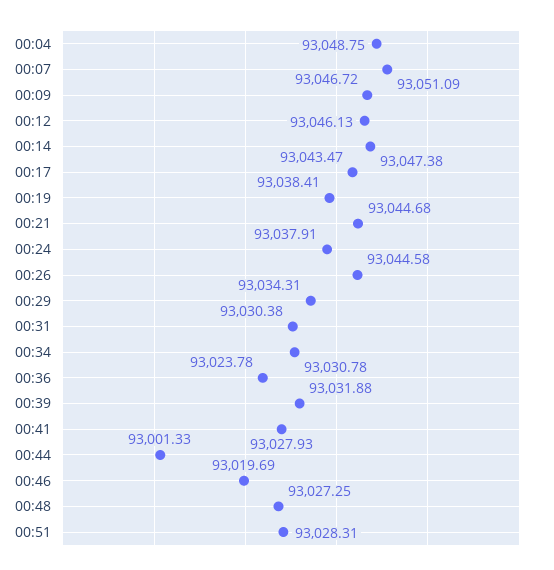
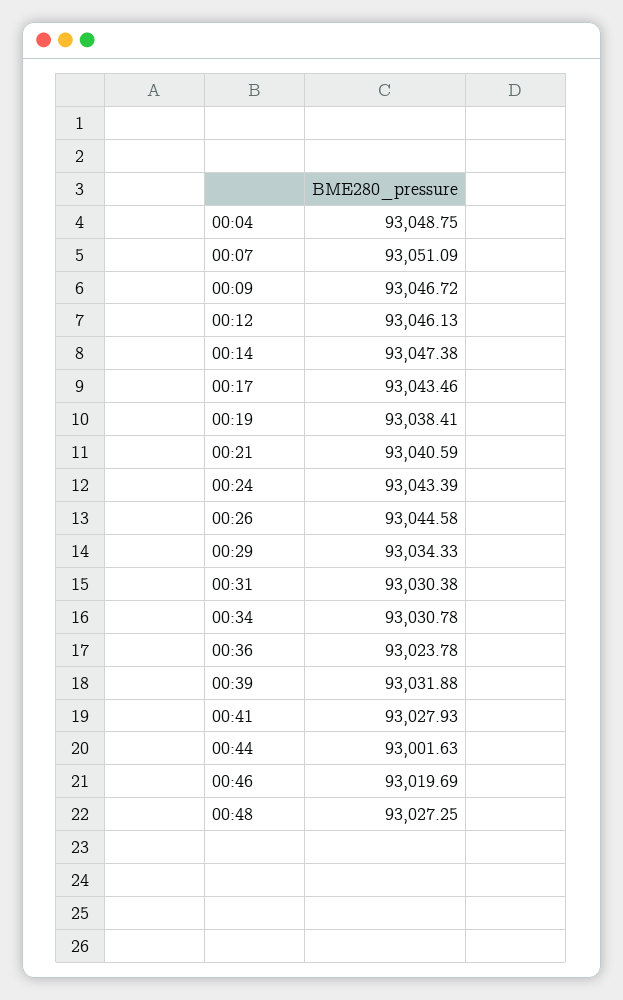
  {
    "00:04": 93048.75,
    "00:07": 93051.09,
    "00:09": 93046.72,
    "00:12": 93046.13,
    "00:14": 93047.38,
-   "00:17": 93043.47,
+   "00:17": 93043.46,
    "00:19": 93038.41,
-   "00:21": 93044.68,
+   "00:21": 93040.59,
-   "00:24": 93037.91,
+   "00:24": 93043.39,
    "00:26": 93044.58,
-   "00:29": 93034.31,
+   "00:29": 93034.33,
    "00:31": 93030.38,
    "00:34": 93030.78,
    "00:36": 93023.78,
    "00:39": 93031.88,
    "00:41": 93027.93,
-   "00:44": 93001.33,
+   "00:44": 93001.63,
    "00:46": 93019.69,
-   "00:48": 93027.25,
+   "00:48": 93027.25
-   "00:51": 93028.31
  }

